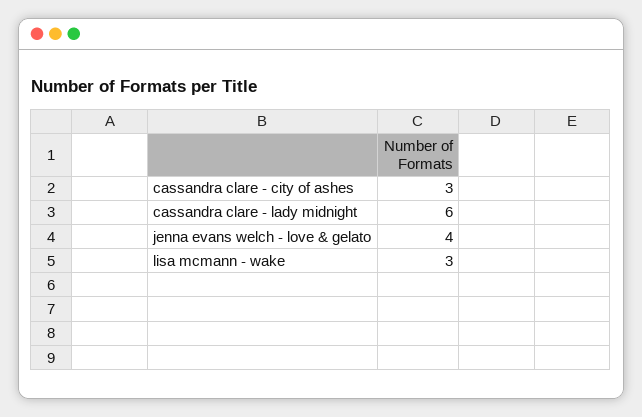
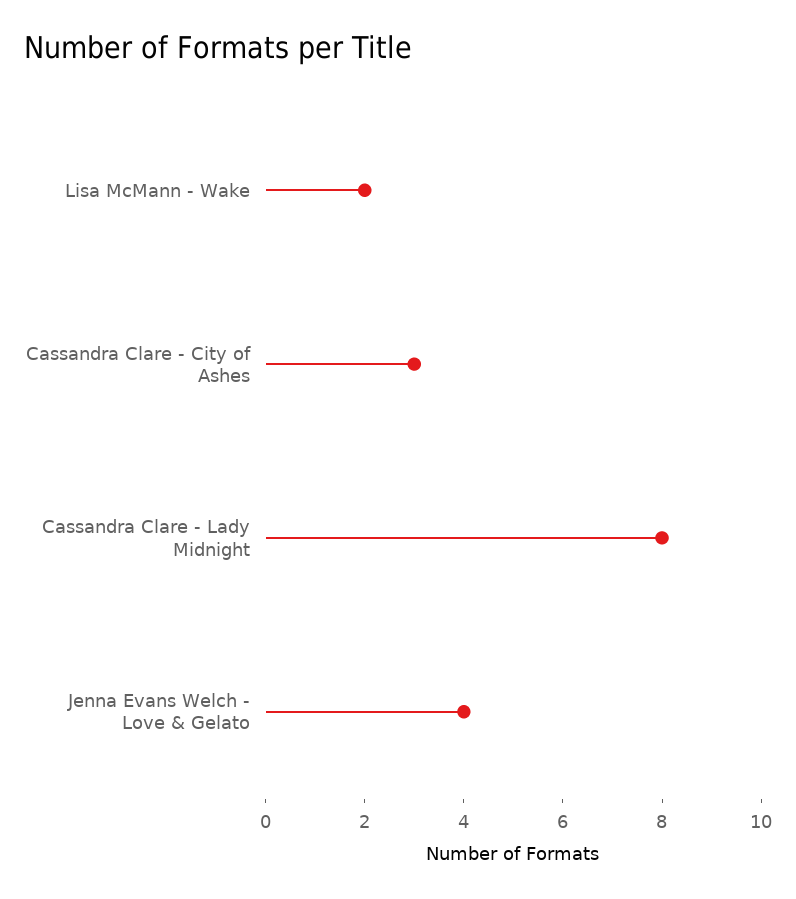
  {
    "cassandra clare - city of ashes": 3,
-   "cassandra clare - lady midnight": 6,
+   "cassandra clare - lady midnight": 8,
    "jenna evans welch - love & gelato": 4,
-   "lisa mcmann - wake": 3
+   "lisa mcmann - wake": 2
  }

